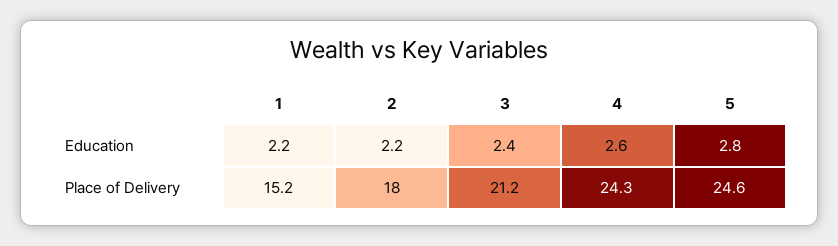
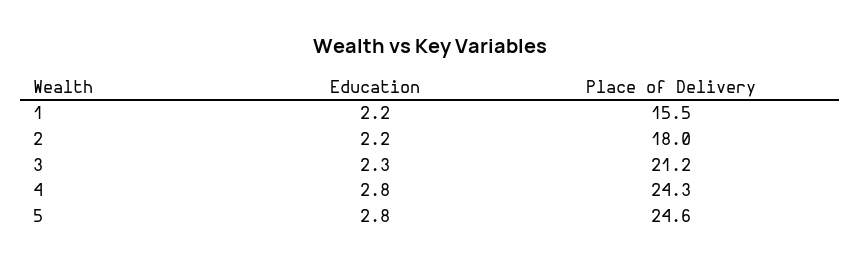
  {
    "1": {
      "Education": 2.2,
-     "Place of Delivery": 15.2
+     "Place of Delivery": 15.5
    },
    "2": {
      "Education": 2.2,
      "Place of Delivery": 18
    },
    "3": {
-     "Education": 2.4,
+     "Education": 2.3,
      "Place of Delivery": 21.2
    },
    "4": {
-     "Education": 2.6,
+     "Education": 2.8,
      "Place of Delivery": 24.3
    },
    "5": {
      "Education": 2.8,
      "Place of Delivery": 24.6
    }
  }

